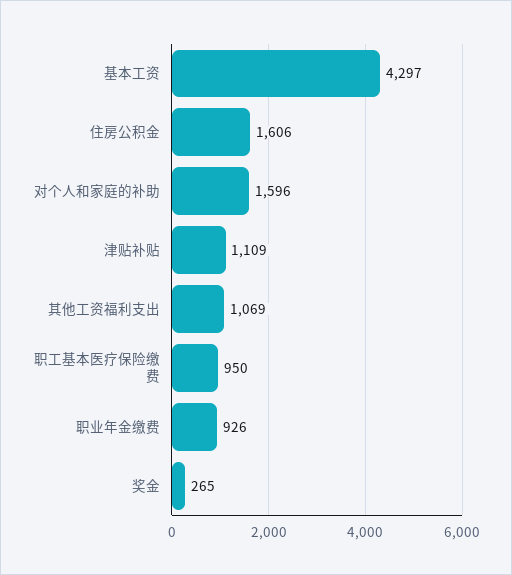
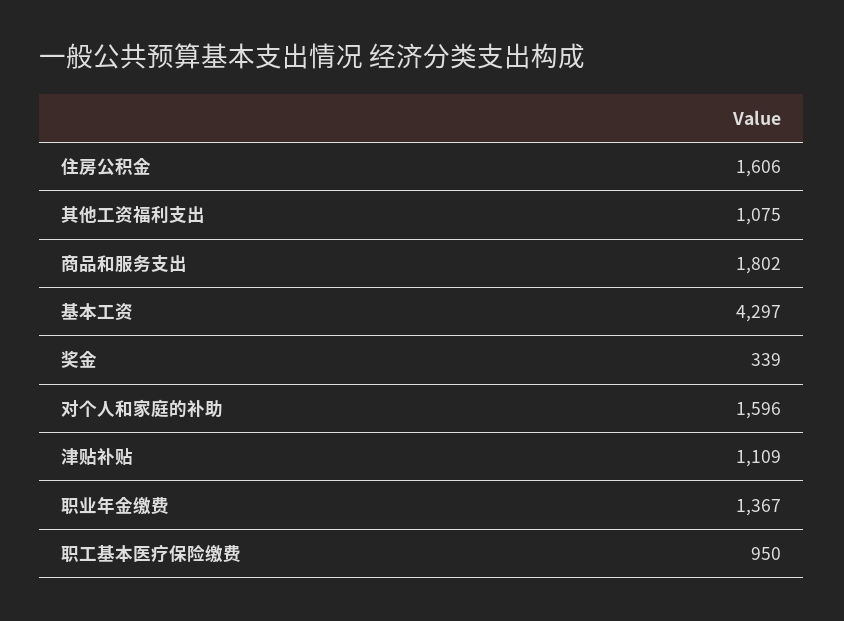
  {
    "基本工资": 4297,
    "住房公积金": 1606,
    "对个人和家庭的补助": 1596,
    "津贴补贴": 1109,
-   "其他工资福利支出": 1069,
+   "其他工资福利支出": 1075,
    "职工基本医疗保险缴费": 950,
-   "职业年金缴费": 926,
+   "职业年金缴费": 1367,
-   "奖金": 265
+   "奖金": 339,
+   "商品和服务支出": 1802
  }

